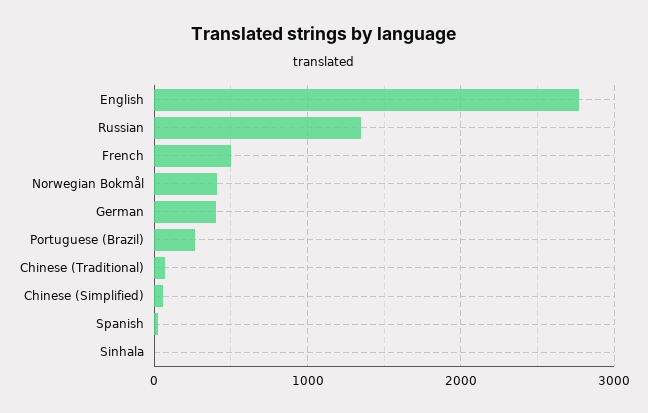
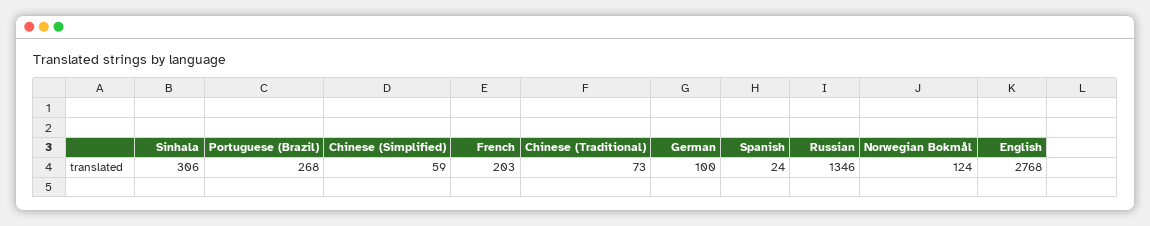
  {
    "English": 2768,
    "Russian": 1346,
-   "French": 500,
+   "French": 203,
-   "Norwegian Bokmål": 400,
+   "Norwegian Bokmål": 124,
-   "German": 400,
+   "German": 100,
    "Portuguese (Brazil)": 268,
    "Chinese (Traditional)": 73,
    "Chinese (Simplified)": 59,
    "Spanish": 24,
-   "Sinhala": 0
+   "Sinhala": 306
  }

